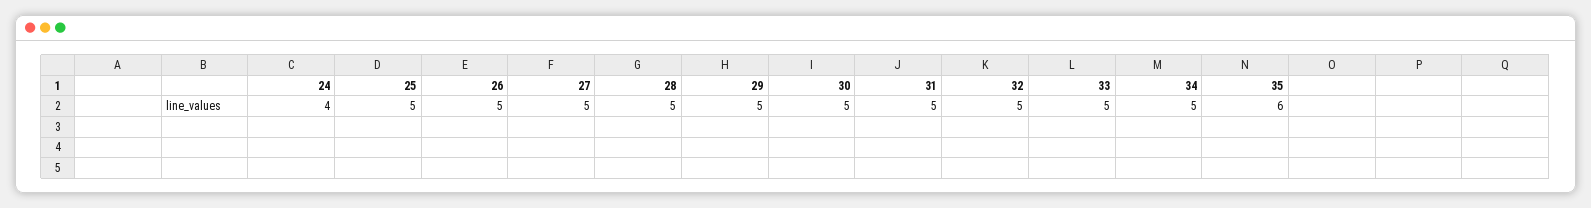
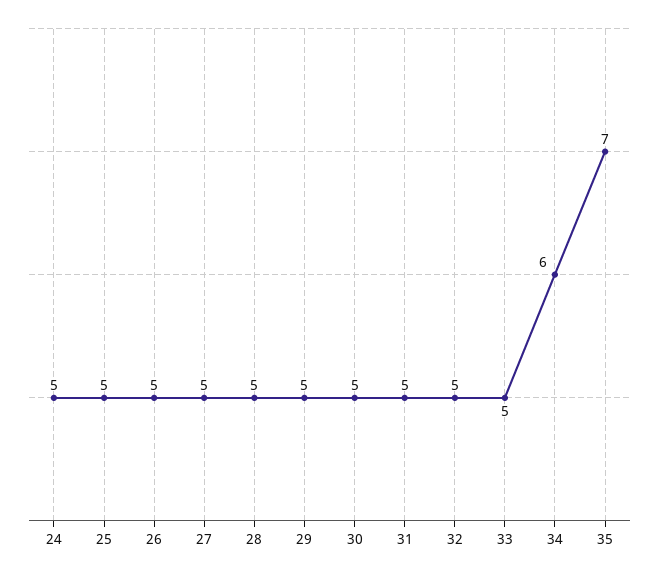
  {
-   "24": 4,
+   "24": 5,
    "25": 5,
    "26": 5,
    "27": 5,
    "28": 5,
    "29": 5,
    "30": 5,
    "31": 5,
    "32": 5,
    "33": 5,
-   "34": 5,
+   "34": 6,
-   "35": 6
+   "35": 7
  }

